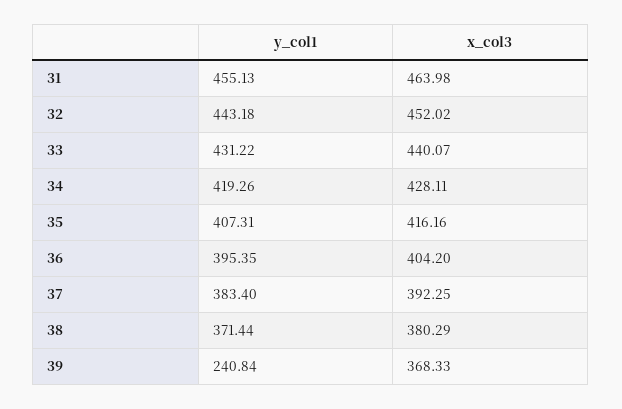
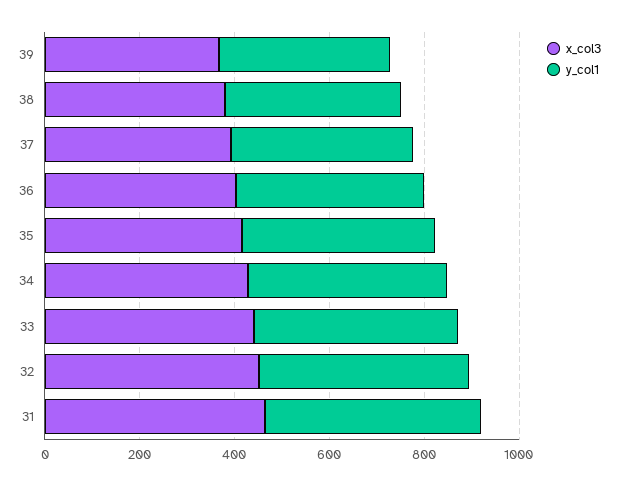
  {
    "y_col1": {
      "31": 455.13,
      "32": 443.18,
      "33": 431.22,
      "34": 419.26,
      "35": 407.31,
      "36": 395.35,
      "37": 383.4,
      "38": 371.44,
-     "39": 240.84
+     "39": 350
    },
    "x_col3": {
      "31": 463.98,
      "32": 452.02,
      "33": 440.07,
      "34": 428.11,
      "35": 416.16,
      "36": 404.2,
      "37": 392.25,
      "38": 380.29,
      "39": 368.33
    }
  }

